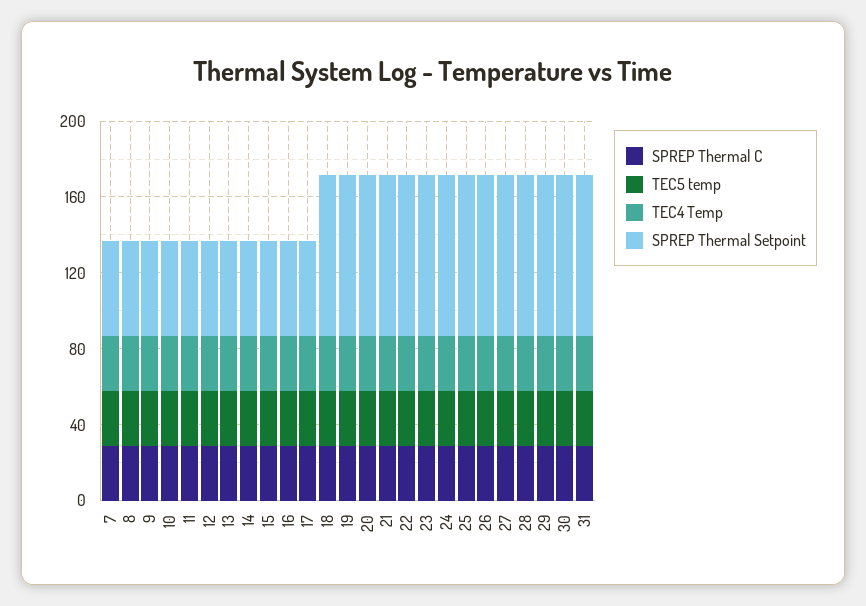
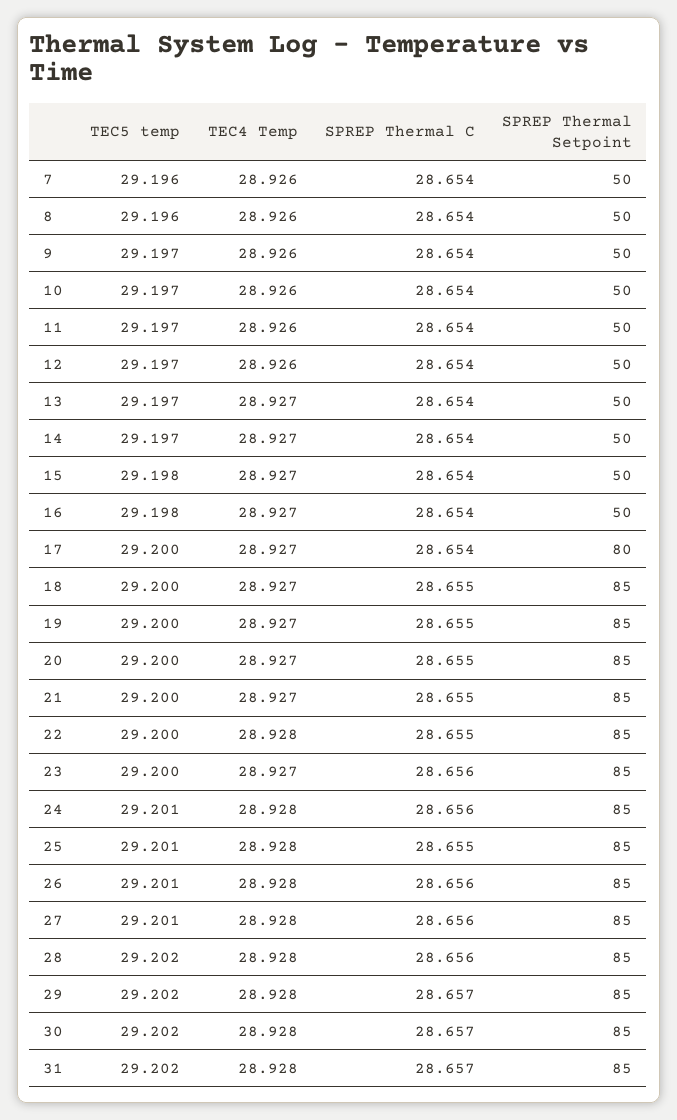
  {
    "SPREP Thermal C": {
      "7": 28.654,
      "8": 28.654,
      "9": 28.654,
      "10": 28.654,
      "11": 28.654,
      "12": 28.654,
      "13": 28.654,
      "14": 28.654,
      "15": 28.654,
      "16": 28.654,
      "17": 28.654,
      "18": 28.655,
      "19": 28.655,
      "20": 28.655,
      "21": 28.655,
      "22": 28.655,
      "23": 28.656,
      "24": 28.656,
      "25": 28.655,
      "26": 28.656,
      "27": 28.656,
      "28": 28.656,
      "29": 28.657,
      "30": 28.657,
      "31": 28.657
    },
    "TEC5 temp": {
      "7": 29.196,
      "8": 29.196,
      "9": 29.197,
      "10": 29.197,
      "11": 29.197,
      "12": 29.197,
      "13": 29.197,
      "14": 29.197,
      "15": 29.198,
      "16": 29.198,
      "17": 29.2,
      "18": 29.2,
      "19": 29.2,
      "20": 29.2,
      "21": 29.2,
      "22": 29.2,
      "23": 29.2,
      "24": 29.201,
      "25": 29.201,
      "26": 29.201,
      "27": 29.201,
      "28": 29.202,
      "29": 29.202,
      "30": 29.202,
      "31": 29.202
    },
    "TEC4 Temp": {
      "7": 28.926,
      "8": 28.926,
      "9": 28.926,
      "10": 28.926,
      "11": 28.926,
      "12": 28.926,
      "13": 28.927,
      "14": 28.927,
      "15": 28.927,
      "16": 28.927,
      "17": 28.927,
      "18": 28.927,
      "19": 28.927,
      "20": 28.927,
      "21": 28.927,
      "22": 28.928,
      "23": 28.927,
      "24": 28.928,
      "25": 28.928,
      "26": 28.928,
      "27": 28.928,
      "28": 28.928,
      "29": 28.928,
      "30": 28.928,
      "31": 28.928
    },
    "SPREP Thermal Setpoint": {
      "7": 50,
      "8": 50,
      "9": 50,
      "10": 50,
      "11": 50,
      "12": 50,
      "13": 50,
      "14": 50,
      "15": 50,
      "16": 50,
-     "17": 50,
+     "17": 80,
      "18": 85,
      "19": 85,
      "20": 85,
      "21": 85,
      "22": 85,
      "23": 85,
      "24": 85,
      "25": 85,
      "26": 85,
      "27": 85,
      "28": 85,
      "29": 85,
      "30": 85,
      "31": 85
    }
  }

